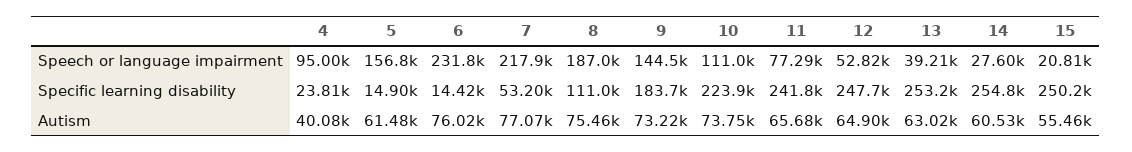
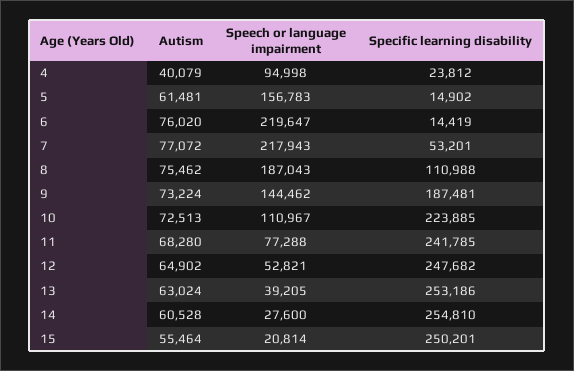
  {
    "4": {
      "Speech or language impairment": 94998,
      "Specific learning disability": 23812,
      "Autism": 40079
    },
    "5": {
      "Speech or language impairment": 156783,
      "Specific learning disability": 14902,
      "Autism": 61481
    },
    "6": {
-     "Speech or language impairment": 231800,
+     "Speech or language impairment": 219647,
      "Specific learning disability": 14419,
      "Autism": 76020
    },
    "7": {
      "Speech or language impairment": 217943,
      "Specific learning disability": 53201,
      "Autism": 77072
    },
    "8": {
      "Speech or language impairment": 187043,
      "Specific learning disability": 110988,
      "Autism": 75462
    },
    "9": {
      "Speech or language impairment": 144462,
-     "Specific learning disability": 183700,
+     "Specific learning disability": 187481,
      "Autism": 73224
    },
    "10": {
      "Speech or language impairment": 110967,
      "Specific learning disability": 223885,
-     "Autism": 73750
+     "Autism": 72513
    },
    "11": {
      "Speech or language impairment": 77288,
      "Specific learning disability": 241785,
-     "Autism": 65680
+     "Autism": 68280
    },
    "12": {
      "Speech or language impairment": 52821,
      "Specific learning disability": 247682,
      "Autism": 64902
    },
    "13": {
      "Speech or language impairment": 39205,
      "Specific learning disability": 253186,
      "Autism": 63024
    },
    "14": {
      "Speech or language impairment": 27600,
      "Specific learning disability": 254810,
      "Autism": 60528
    },
    "15": {
      "Speech or language impairment": 20814,
      "Specific learning disability": 250201,
      "Autism": 55464
    }
  }

